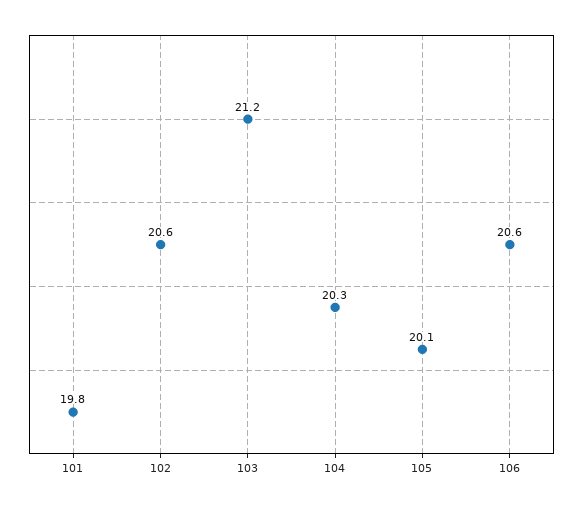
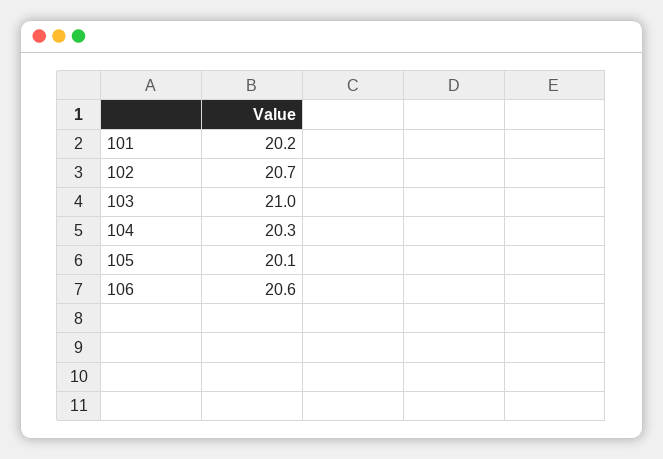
  {
-   "101": 19.8,
+   "101": 20.2,
-   "102": 20.6,
+   "102": 20.7,
-   "103": 21.2,
+   "103": 21,
    "104": 20.3,
    "105": 20.1,
    "106": 20.6
  }

